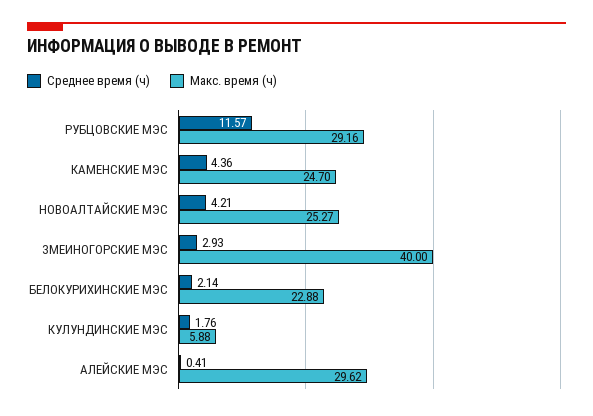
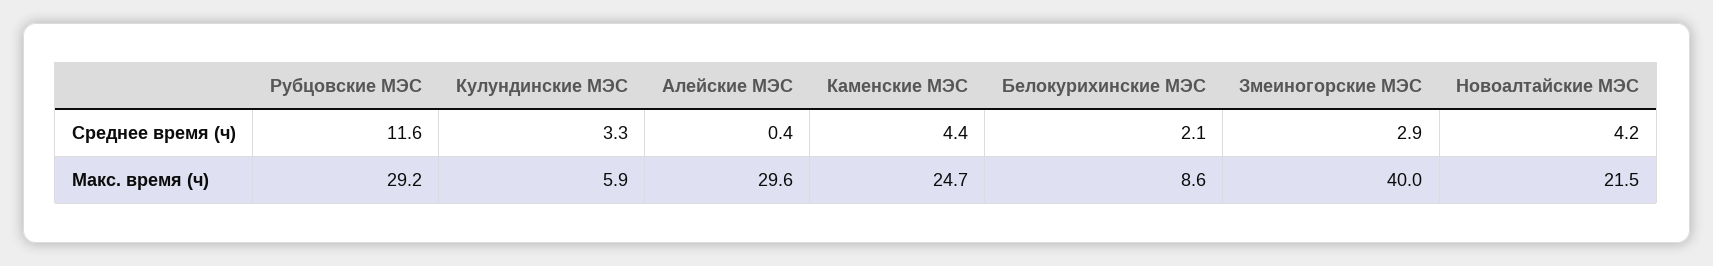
  {
    "Среднее время (ч)": {
      "РУБЦОВСКИЕ МЭС": 11.57,
      "КАМЕНСКИЕ МЭС": 4.36,
      "НОВОАЛТАЙСКИЕ МЭС": 4.21,
      "ЗМЕИНОГОРСКИЕ МЭС": 2.93,
      "БЕЛОКУРИХИНСКИЕ МЭС": 2.14,
-     "КУЛУНДИНСКИЕ МЭС": 1.76,
+     "КУЛУНДИНСКИЕ МЭС": 3.3,
      "АЛЕЙСКИЕ МЭС": 0.41
    },
    "Макс. время (ч)": {
      "РУБЦОВСКИЕ МЭС": 29.16,
      "КАМЕНСКИЕ МЭС": 24.7,
-     "НОВОАЛТАЙСКИЕ МЭС": 25.27,
+     "НОВОАЛТАЙСКИЕ МЭС": 21.5,
      "ЗМЕИНОГОРСКИЕ МЭС": 40,
-     "БЕЛОКУРИХИНСКИЕ МЭС": 22.88,
+     "БЕЛОКУРИХИНСКИЕ МЭС": 8.6,
      "КУЛУНДИНСКИЕ МЭС": 5.88,
      "АЛЕЙСКИЕ МЭС": 29.62
    }
  }

